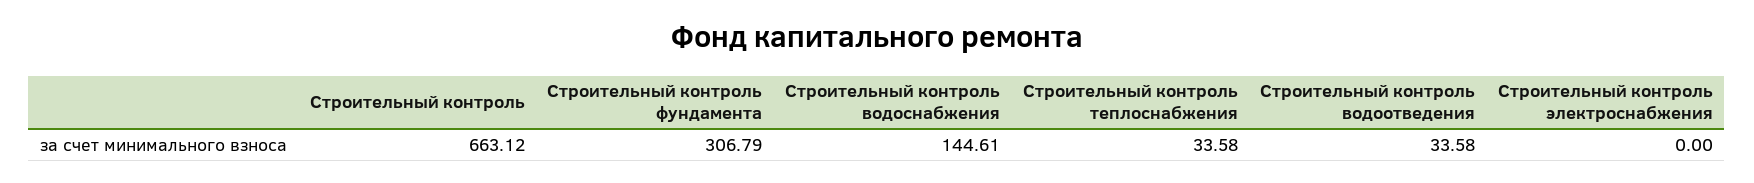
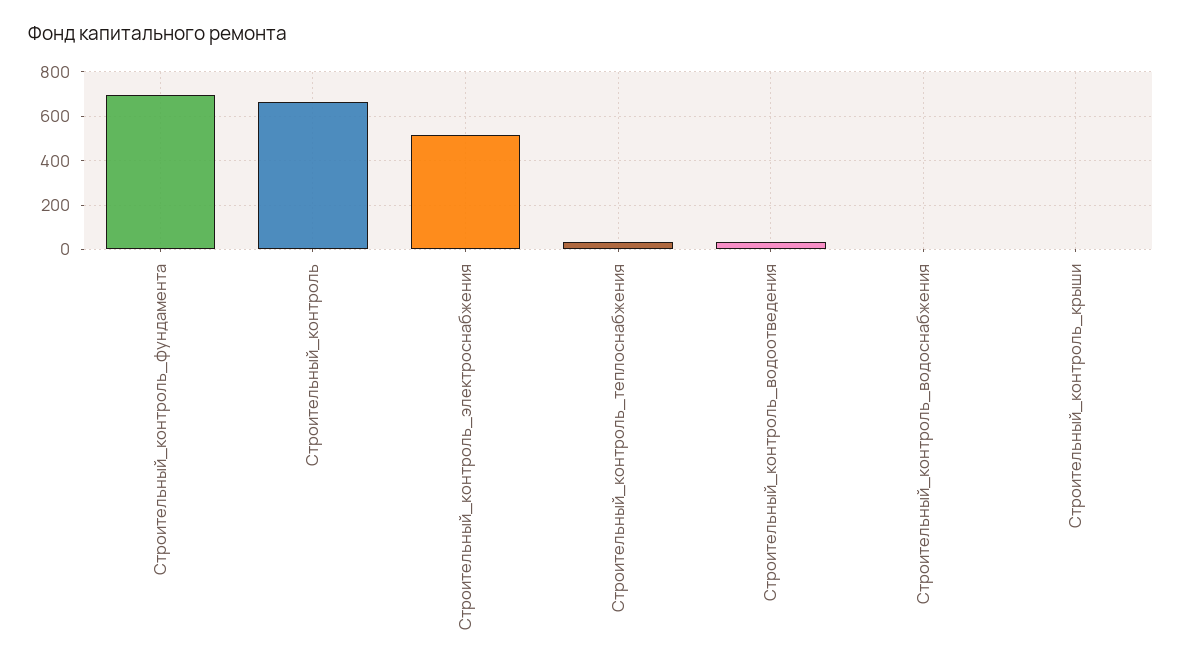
  {
    "Строительный контроль": 663.12,
-   "Строительный контроль фундамента": 306.79,
+   "Строительный контроль фундамента": 700,
-   "Строительный контроль водоснабжения": 144.61,
+   "Строительный контроль водоснабжения": 0,
    "Строительный контроль теплоснабжения": 33.58,
    "Строительный контроль водоотведения": 33.58,
-   "Строительный контроль электроснабжения": 0
+   "Строительный контроль электроснабжения": 500,
+   "Строительный_контроль_крыши": 0
  }

